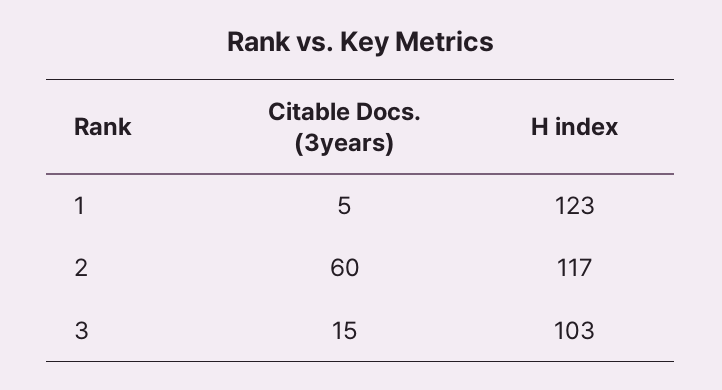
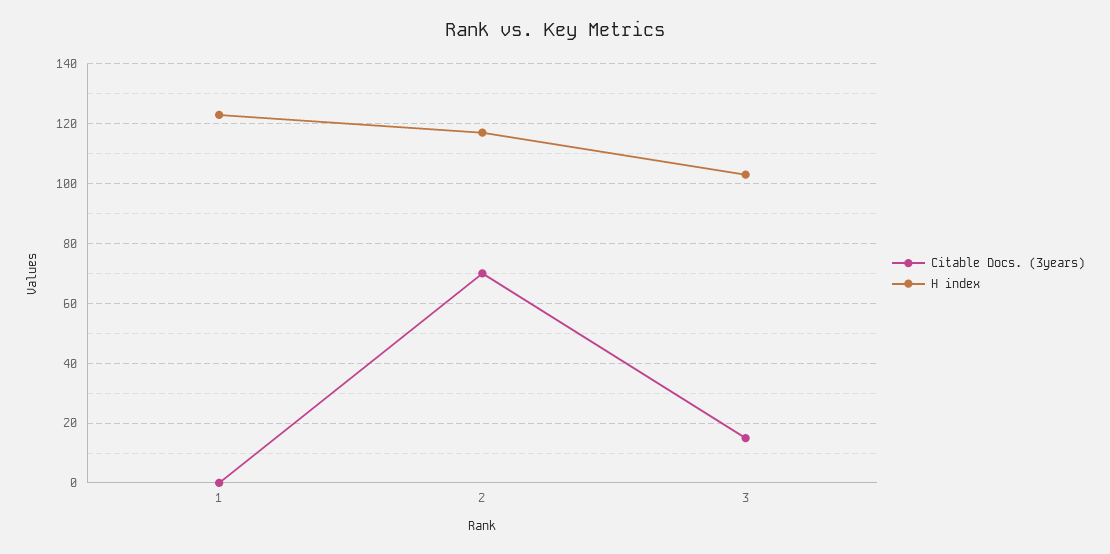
  {
    "Citable Docs. (3years)": {
-     "1": 5,
+     "1": 0,
-     "2": 60,
+     "2": 70,
      "3": 15
    },
    "H index": {
      "1": 123,
      "2": 117,
      "3": 103
    }
  }

